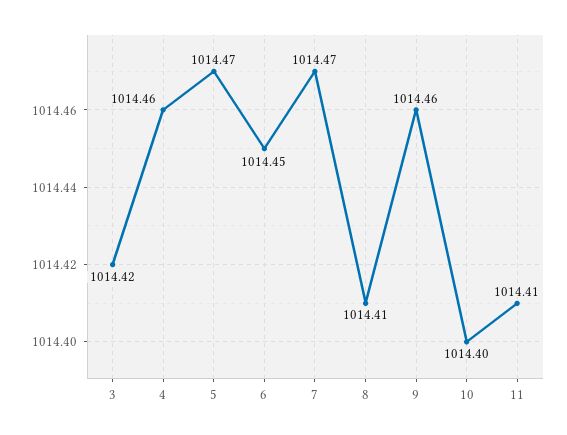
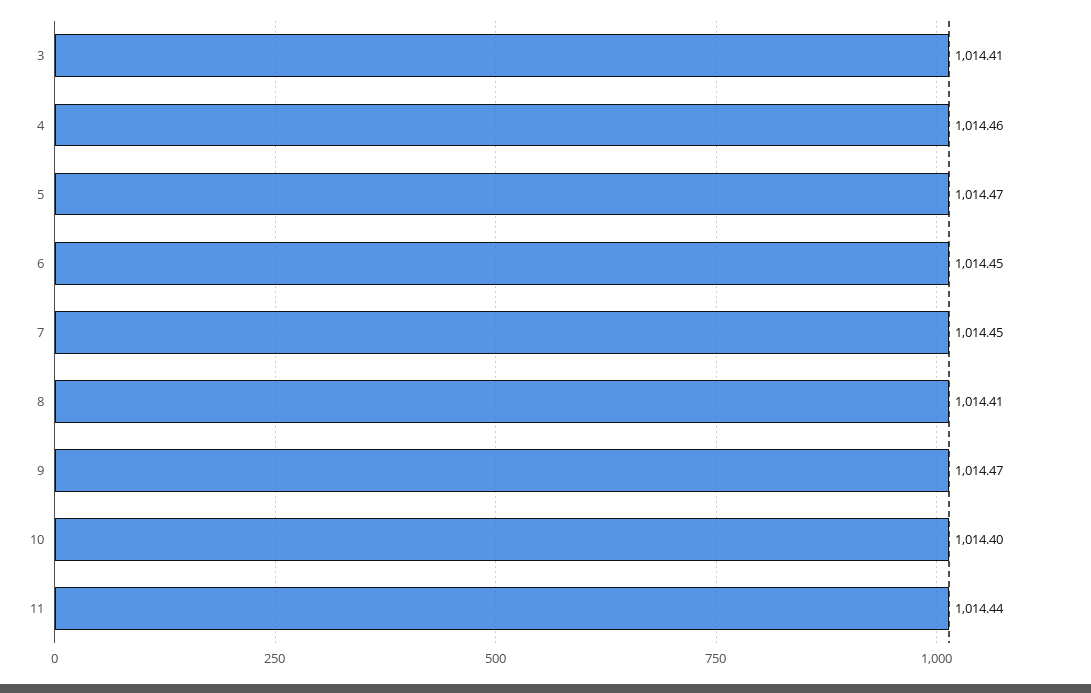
  {
-   "3": 1014.42,
+   "3": 1014.41,
    "4": 1014.46,
    "5": 1014.47,
    "6": 1014.45,
-   "7": 1014.47,
+   "7": 1014.45,
    "8": 1014.41,
-   "9": 1014.46,
+   "9": 1014.47,
    "10": 1014.4,
-   "11": 1014.41
+   "11": 1014.44
  }

